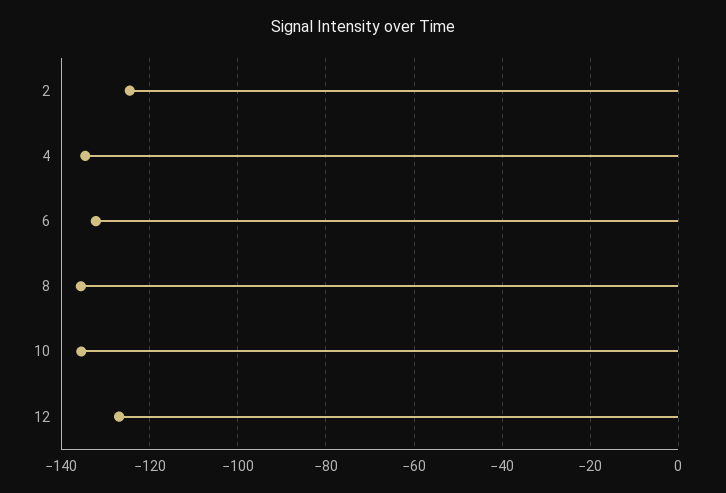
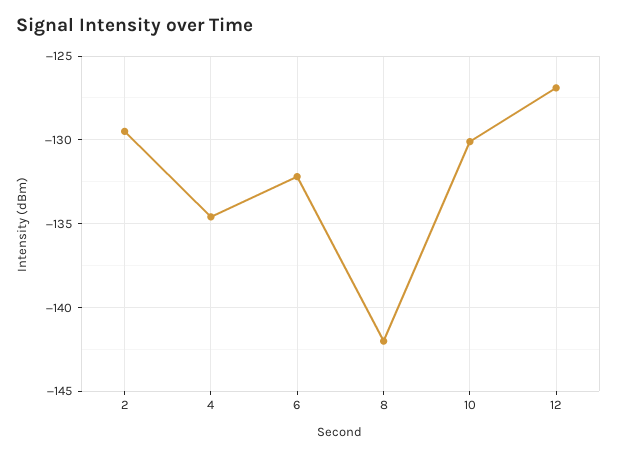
  {
-   "2": -124,
+   "2": -129.5,
    "4": -134.5,
    "6": -132,
-   "8": -136,
+   "8": -142,
-   "10": -136,
+   "10": -130,
    "12": -127
  }

